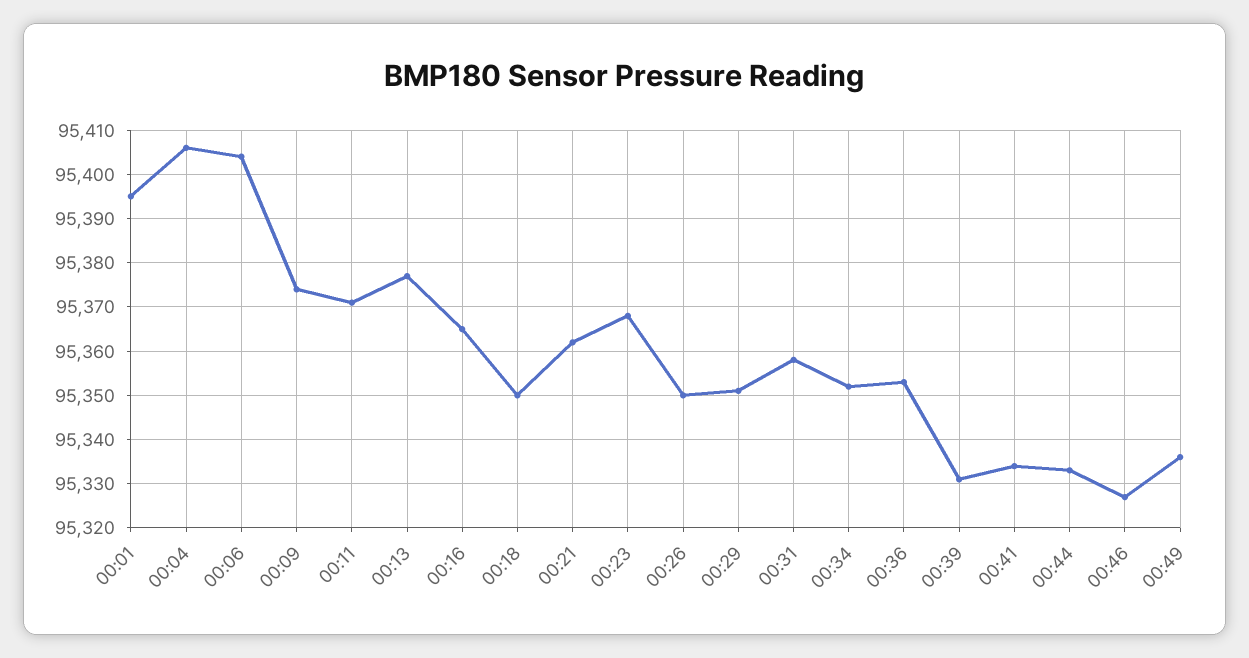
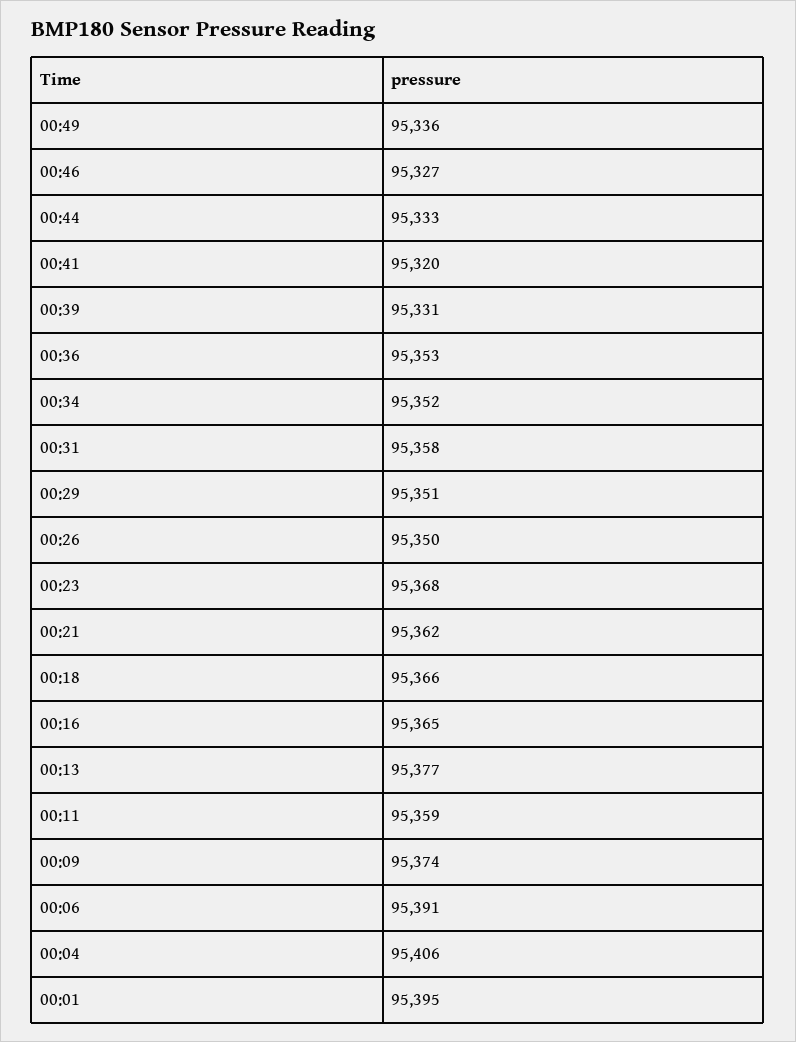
  {
    "00:01": 95395,
    "00:04": 95406,
-   "00:06": 95405,
+   "00:06": 95391,
    "00:09": 95374,
-   "00:11": 95370,
+   "00:11": 95359,
    "00:13": 95377,
    "00:16": 95365,
-   "00:18": 95350,
+   "00:18": 95366,
    "00:21": 95362,
    "00:23": 95368,
    "00:26": 95350,
    "00:29": 95351,
    "00:31": 95358,
    "00:34": 95352,
    "00:36": 95353,
    "00:39": 95331,
-   "00:41": 95335,
+   "00:41": 95320,
    "00:44": 95333,
    "00:46": 95327,
    "00:49": 95336
  }

